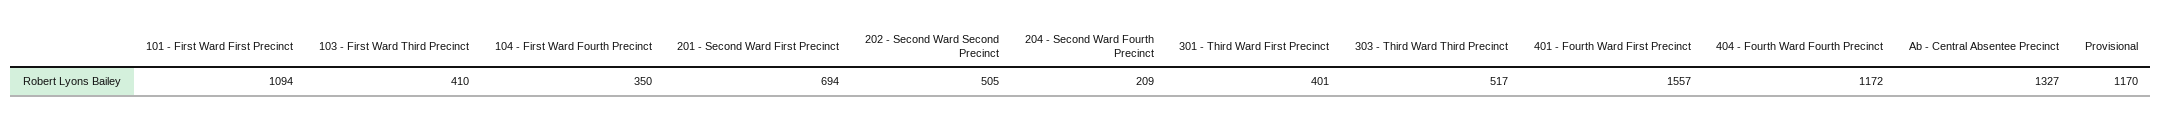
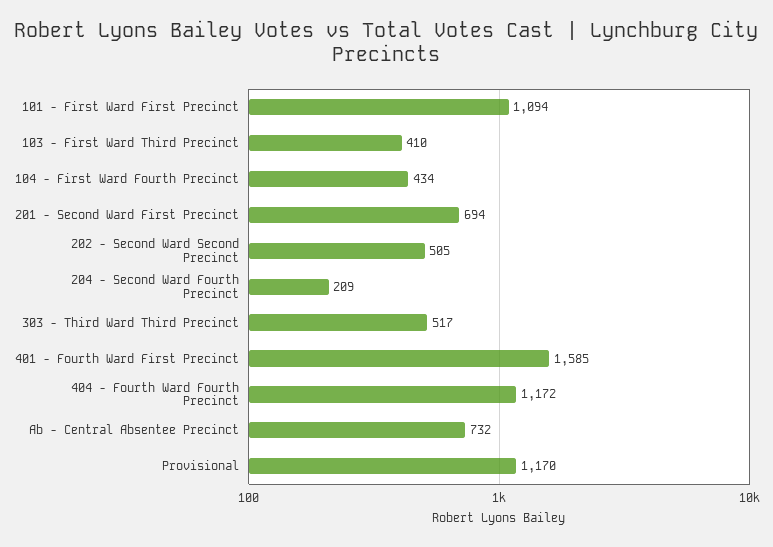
  {
    "101 - First Ward First Precinct": 1094,
    "103 - First Ward Third Precinct": 410,
-   "104 - First Ward Fourth Precinct": 350,
+   "104 - First Ward Fourth Precinct": 434,
    "201 - Second Ward First Precinct": 694,
    "202 - Second Ward Second Precinct": 505,
    "204 - Second Ward Fourth Precinct": 209,
-   "301 - Third Ward First Precinct": 401,
    "303 - Third Ward Third Precinct": 517,
-   "401 - Fourth Ward First Precinct": 1557,
+   "401 - Fourth Ward First Precinct": 1585,
    "404 - Fourth Ward Fourth Precinct": 1172,
-   "Ab - Central Absentee Precinct": 1327,
+   "Ab - Central Absentee Precinct": 732,
    "Provisional": 1170
  }

